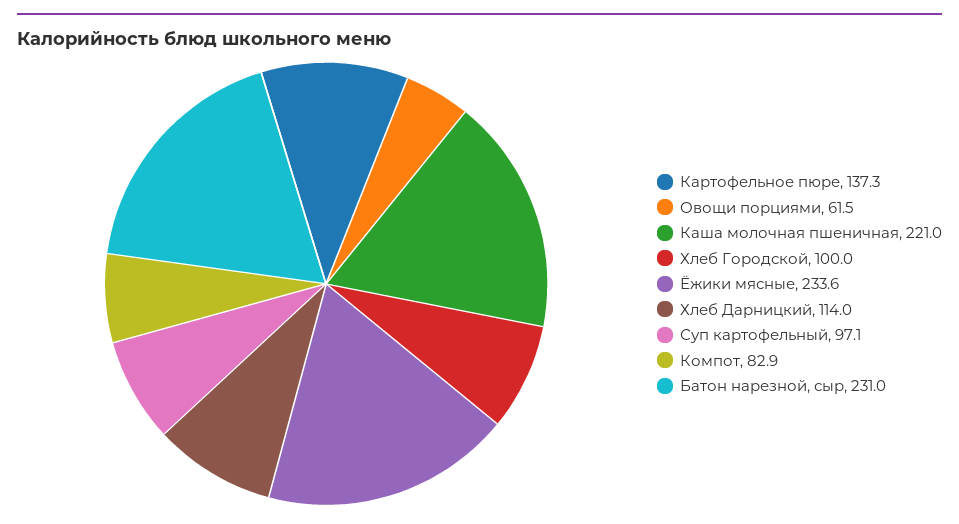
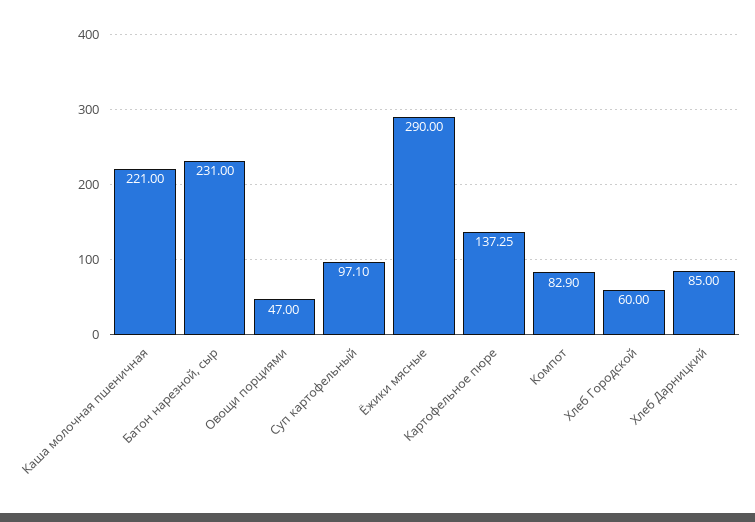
  {
    "Картофельное пюре": 137.25,
-   "Овощи порциями": 61.5,
+   "Овощи порциями": 47,
    "Каша молочная пшеничная": 221,
-   "Хлеб Городской": 100,
+   "Хлеб Городской": 60,
-   "Ёжики мясные": 233.6,
+   "Ёжики мясные": 290,
-   "Хлеб Дарницкий": 114,
+   "Хлеб Дарницкий": 85,
    "Суп картофельный": 97.1,
    "Компот": 82.9,
    "Батон нарезной, сыр": 231
  }

